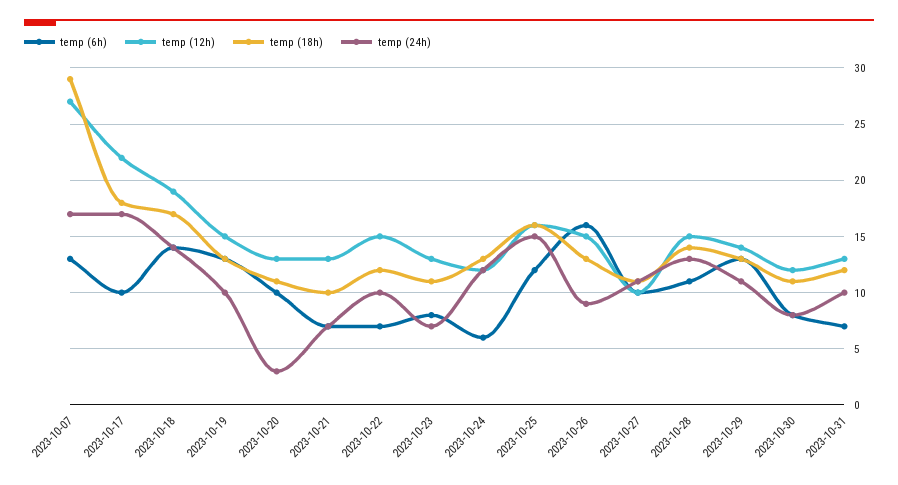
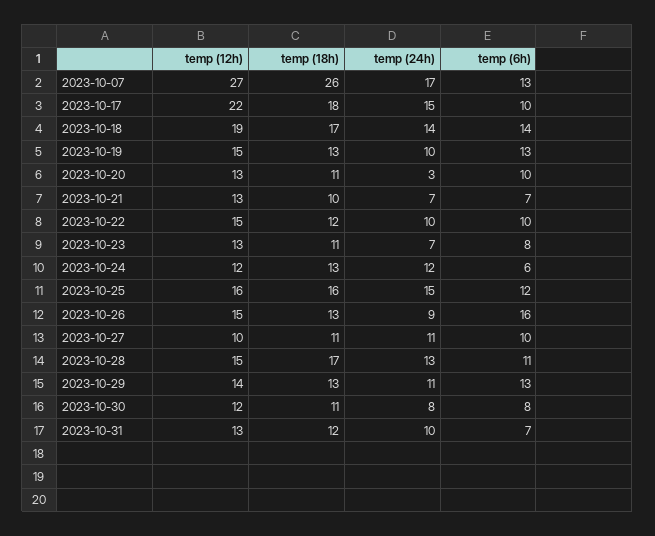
  {
    "temp (6h)": {
      "2023-10-07": 13,
      "2023-10-17": 10,
      "2023-10-18": 14,
      "2023-10-19": 13,
      "2023-10-20": 10,
      "2023-10-21": 7,
-     "2023-10-22": 7,
+     "2023-10-22": 10,
      "2023-10-23": 8,
      "2023-10-24": 6,
      "2023-10-25": 12,
      "2023-10-26": 16,
      "2023-10-27": 10,
      "2023-10-28": 11,
      "2023-10-29": 13,
      "2023-10-30": 8,
      "2023-10-31": 7
    },
    "temp (12h)": {
      "2023-10-07": 27,
      "2023-10-17": 22,
      "2023-10-18": 19,
      "2023-10-19": 15,
      "2023-10-20": 13,
      "2023-10-21": 13,
      "2023-10-22": 15,
      "2023-10-23": 13,
      "2023-10-24": 12,
      "2023-10-25": 16,
      "2023-10-26": 15,
      "2023-10-27": 10,
      "2023-10-28": 15,
      "2023-10-29": 14,
      "2023-10-30": 12,
      "2023-10-31": 13
    },
    "temp (18h)": {
-     "2023-10-07": 29,
+     "2023-10-07": 26,
      "2023-10-17": 18,
      "2023-10-18": 17,
      "2023-10-19": 13,
      "2023-10-20": 11,
      "2023-10-21": 10,
      "2023-10-22": 12,
      "2023-10-23": 11,
      "2023-10-24": 13,
      "2023-10-25": 16,
      "2023-10-26": 13,
      "2023-10-27": 11,
-     "2023-10-28": 14,
+     "2023-10-28": 17,
      "2023-10-29": 13,
      "2023-10-30": 11,
      "2023-10-31": 12
    },
    "temp (24h)": {
      "2023-10-07": 17,
-     "2023-10-17": 17,
+     "2023-10-17": 15,
      "2023-10-18": 14,
      "2023-10-19": 10,
      "2023-10-20": 3,
      "2023-10-21": 7,
      "2023-10-22": 10,
      "2023-10-23": 7,
      "2023-10-24": 12,
      "2023-10-25": 15,
      "2023-10-26": 9,
      "2023-10-27": 11,
      "2023-10-28": 13,
      "2023-10-29": 11,
      "2023-10-30": 8,
      "2023-10-31": 10
    }
  }

